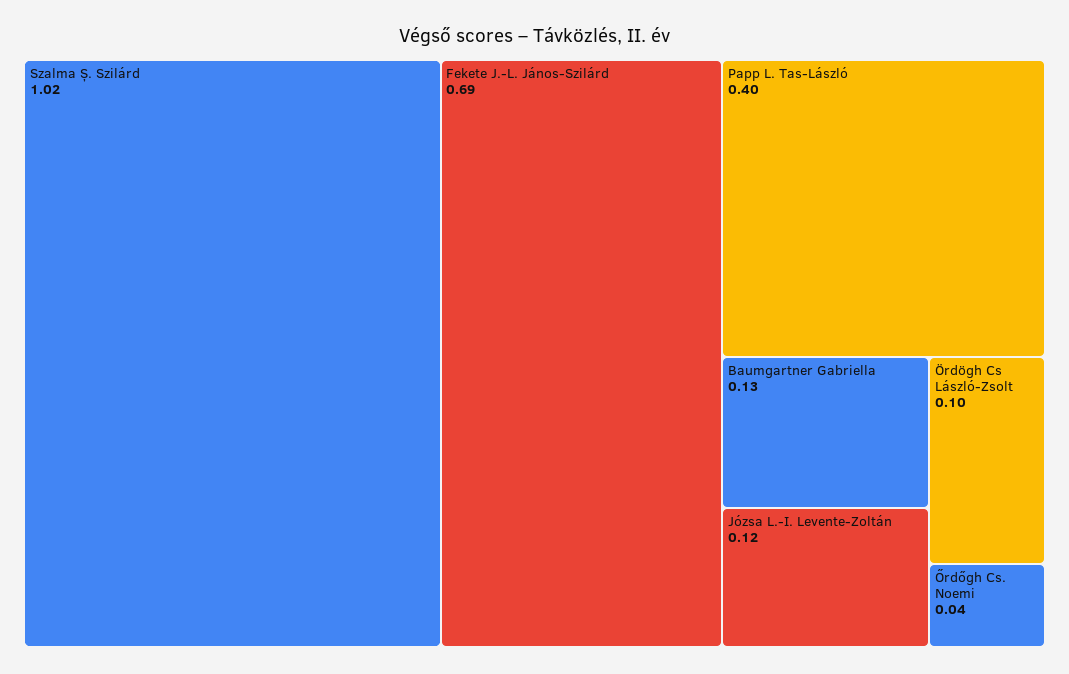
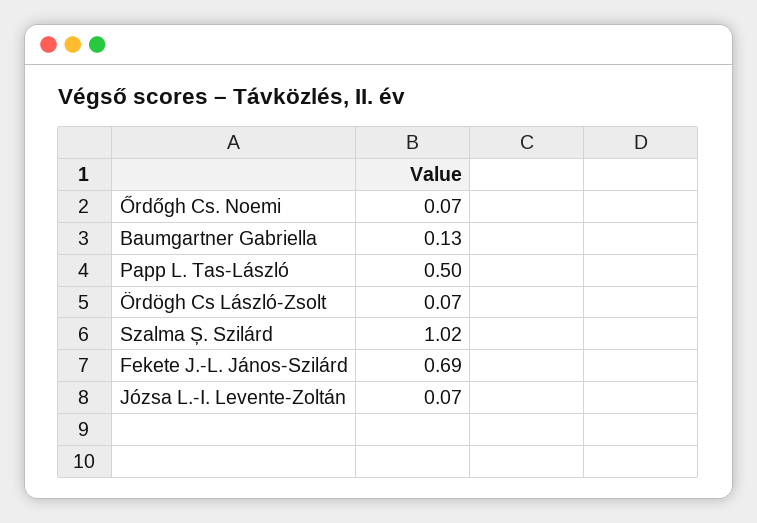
  {
    "Szalma Ș. Szilárd": 1.02,
    "Fekete J.-L. János-Szilárd": 0.69,
-   "Papp L. Tas-László": 0.4,
+   "Papp L. Tas-László": 0.5,
    "Baumgartner Gabriella": 0.13,
-   "Józsa L.-I. Levente-Zoltán": 0.12,
+   "Józsa L.-I. Levente-Zoltán": 0.07,
-   "Ördögh Cs László-Zsolt": 0.1,
+   "Ördögh Cs László-Zsolt": 0.07,
-   "Őrdőgh Cs. Noemi": 0.04
+   "Őrdőgh Cs. Noemi": 0.07
  }

